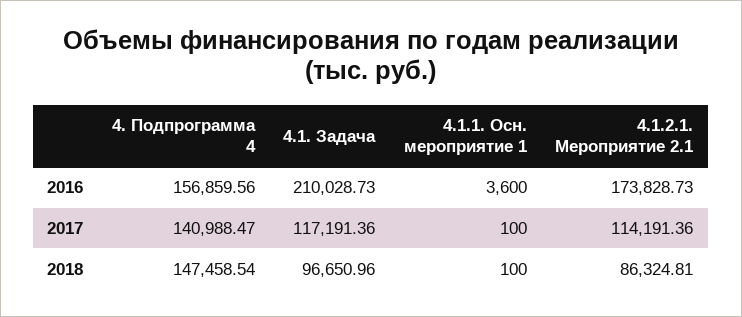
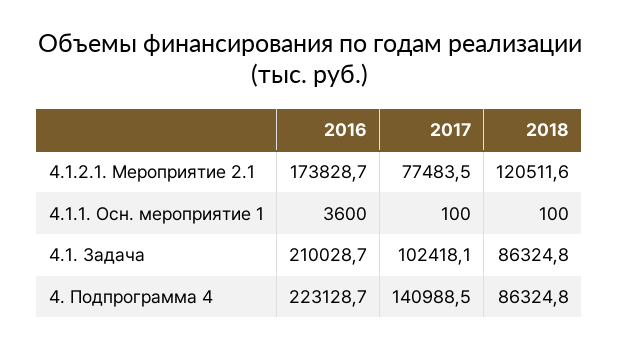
  {
    "4. Подпрограмма 4": {
-     "2016": 156859.56,
+     "2016": 223128.7,
      "2017": 140988.47,
-     "2018": 147458.54
+     "2018": 86324.8
    },
    "4.1. Задача": {
      "2016": 210028.73,
-     "2017": 117191.36,
+     "2017": 102418.1,
-     "2018": 96650.96
+     "2018": 86324.8
    },
    "4.1.1. Осн. мероприятие 1": {
      "2016": 3600,
      "2017": 100,
      "2018": 100
    },
    "4.1.2.1. Мероприятие 2.1": {
      "2016": 173828.73,
-     "2017": 114191.36,
+     "2017": 77483.5,
-     "2018": 86324.81
+     "2018": 120511.6
    }
  }

